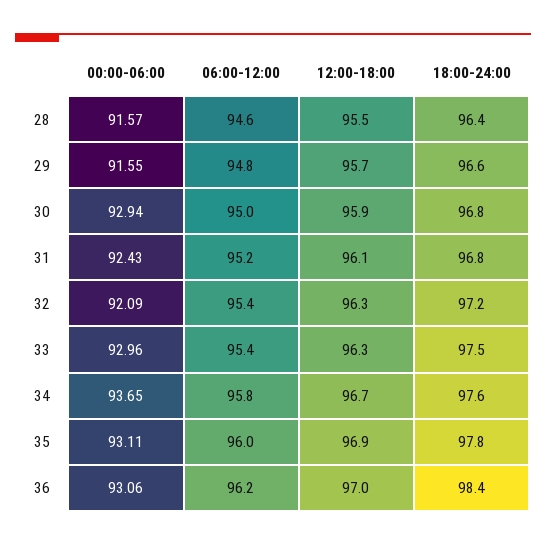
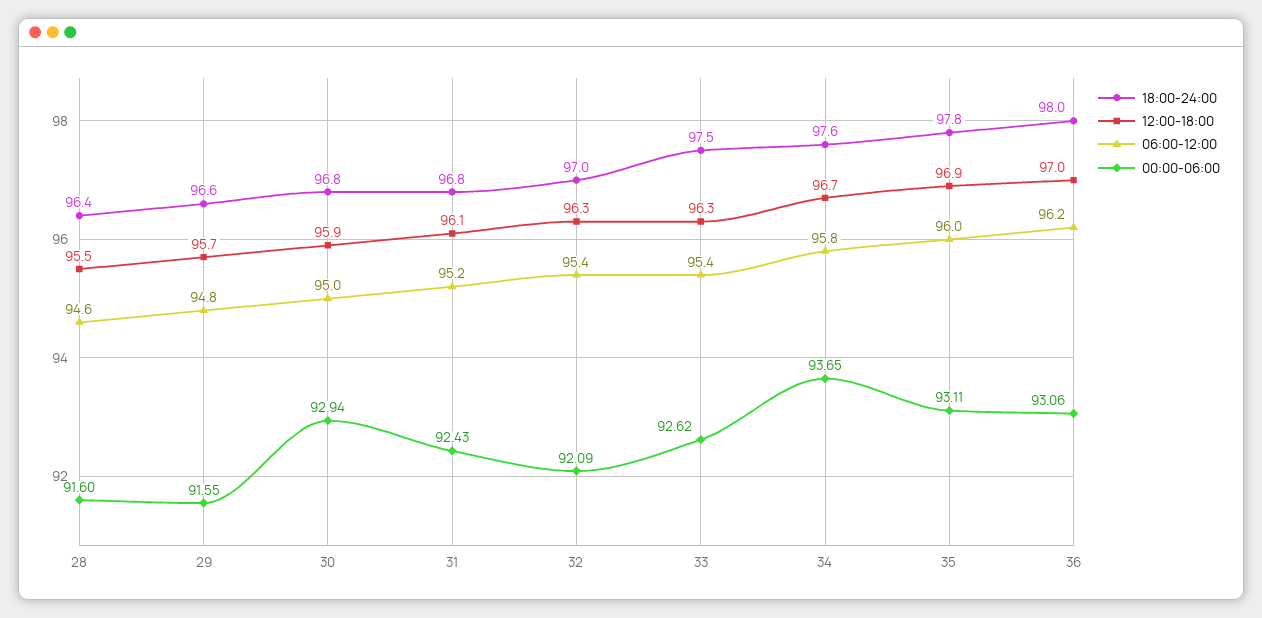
  {
    "00:00-06:00": {
-     "28": 91.57,
+     "28": 91.6,
      "29": 91.55,
      "30": 92.94,
      "31": 92.43,
      "32": 92.09,
-     "33": 92.96,
+     "33": 92.62,
      "34": 93.65,
      "35": 93.11,
      "36": 93.06
    },
    "06:00-12:00": {
      "28": 94.6,
      "29": 94.8,
      "30": 95,
      "31": 95.2,
      "32": 95.4,
      "33": 95.4,
      "34": 95.8,
      "35": 96,
      "36": 96.2
    },
    "12:00-18:00": {
      "28": 95.5,
      "29": 95.7,
      "30": 95.9,
      "31": 96.1,
      "32": 96.3,
      "33": 96.3,
      "34": 96.7,
      "35": 96.9,
      "36": 97
    },
    "18:00-24:00": {
      "28": 96.4,
      "29": 96.6,
      "30": 96.8,
      "31": 96.8,
-     "32": 97.2,
+     "32": 97,
      "33": 97.5,
      "34": 97.6,
      "35": 97.8,
-     "36": 98.4
+     "36": 98
    }
  }

